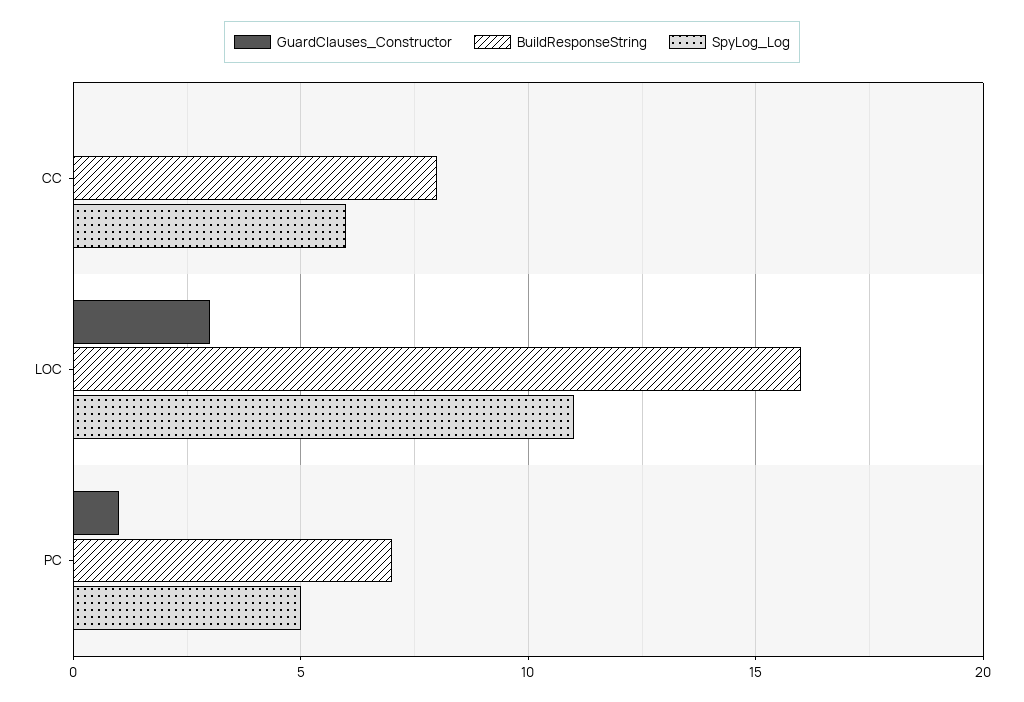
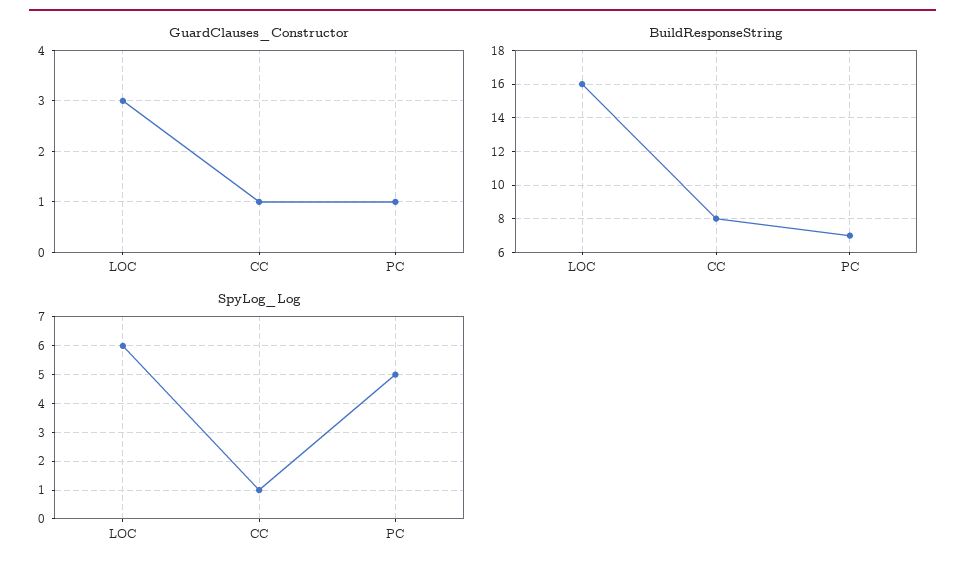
  {
    "GuardClauses_Constructor": {
-     "CC": 0,
+     "CC": 1,
      "LOC": 3,
      "PC": 1
    },
    "BuildResponseString": {
      "CC": 8,
      "LOC": 16,
      "PC": 7
    },
    "SpyLog_Log": {
-     "CC": 6,
+     "CC": 1,
-     "LOC": 11,
+     "LOC": 6,
      "PC": 5
    }
  }

